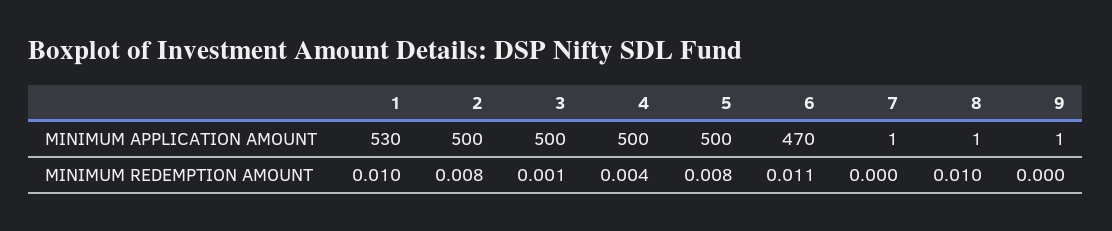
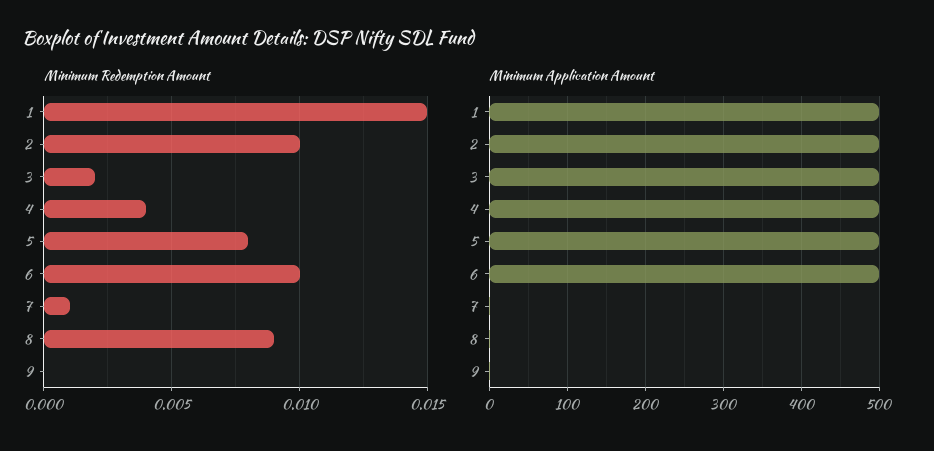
  {
    "MINIMUM APPLICATION AMOUNT": {
-     "1": 530,
+     "1": 500,
      "2": 500,
      "3": 500,
      "4": 500,
      "5": 500,
-     "6": 470,
+     "6": 500,
      "7": 1,
      "8": 1,
      "9": 1
    },
    "MINIMUM REDEMPTION AMOUNT": {
-     "1": 0.01,
+     "1": 0.015,
-     "2": 0.008,
+     "2": 0.01,
-     "3": 0.001,
+     "3": 0.002,
      "4": 0.004,
      "5": 0.008,
-     "6": 0.011,
+     "6": 0.01,
-     "7": 0,
+     "7": 0.001,
-     "8": 0.01,
+     "8": 0.009,
      "9": 0
    }
  }

